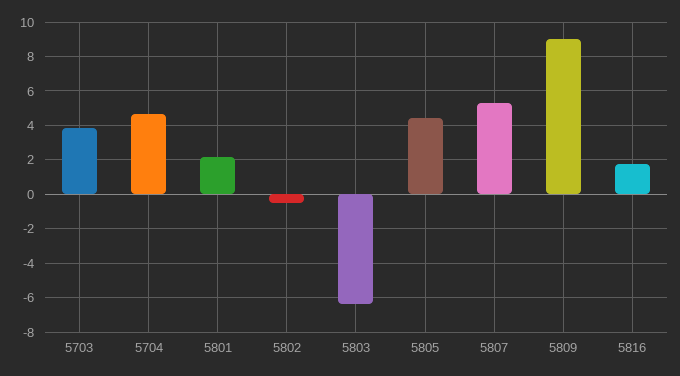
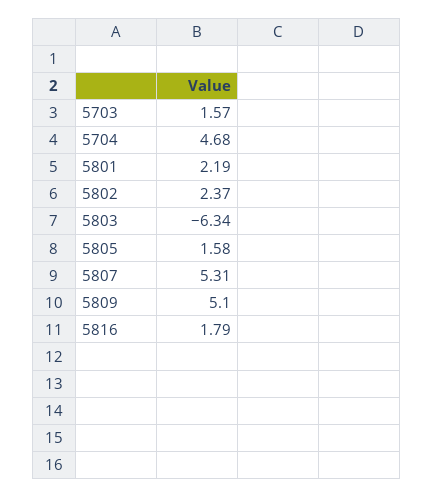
  {
-   "5703": 4,
+   "5703": 1.57,
    "5704": 4.68,
    "5801": 2.19,
-   "5802": -0.5,
+   "5802": 2.37,
    "5803": -6.34,
-   "5805": 4.5,
+   "5805": 1.58,
    "5807": 5.31,
-   "5809": 9,
+   "5809": 5.1,
    "5816": 1.79
  }

